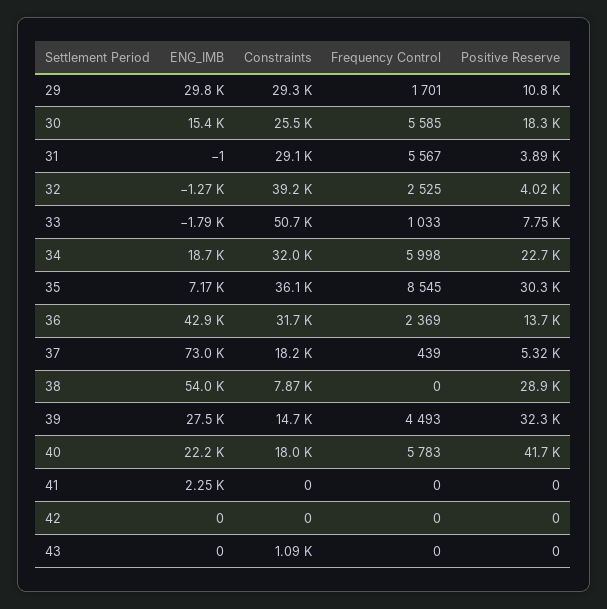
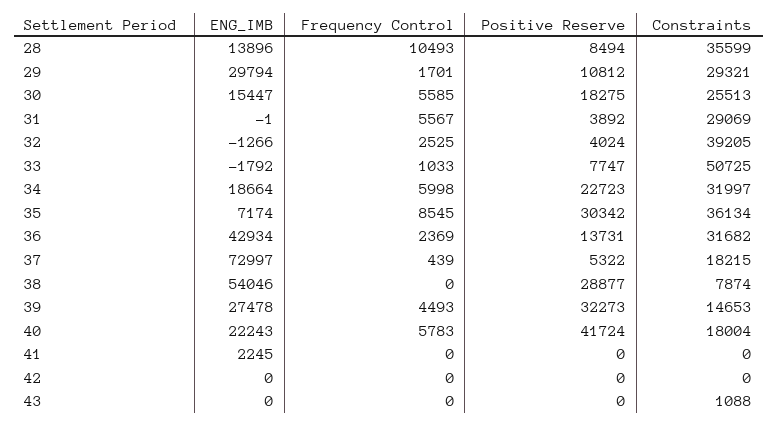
  {
    "ENG_IMB": {
      "29": 29794,
      "30": 15447,
      "31": -1,
      "32": -1266,
      "33": -1792,
      "34": 18664,
      "35": 7174,
      "36": 42934,
      "37": 72997,
      "38": 54046,
      "39": 27478,
      "40": 22243,
      "41": 2245,
      "42": 0,
-     "43": 0
+     "43": 0,
+     "28": 13896
    },
    "Constraints": {
      "29": 29321,
      "30": 25513,
      "31": 29069,
      "32": 39205,
      "33": 50725,
      "34": 31997,
      "35": 36134,
      "36": 31682,
      "37": 18215,
      "38": 7874,
      "39": 14653,
      "40": 18004,
      "41": 0,
      "42": 0,
-     "43": 1088
+     "43": 1088,
+     "28": 35599
    },
    "Frequency Control": {
      "29": 1701,
      "30": 5585,
      "31": 5567,
      "32": 2525,
      "33": 1033,
      "34": 5998,
      "35": 8545,
      "36": 2369,
      "37": 439,
      "38": 0,
      "39": 4493,
      "40": 5783,
      "41": 0,
      "42": 0,
-     "43": 0
+     "43": 0,
+     "28": 10493
    },
    "Positive Reserve": {
      "29": 10812,
      "30": 18275,
      "31": 3892,
      "32": 4024,
      "33": 7747,
      "34": 22723,
      "35": 30342,
      "36": 13731,
      "37": 5322,
      "38": 28877,
      "39": 32273,
      "40": 41724,
      "41": 0,
      "42": 0,
-     "43": 0
+     "43": 0,
+     "28": 8494
    }
  }

